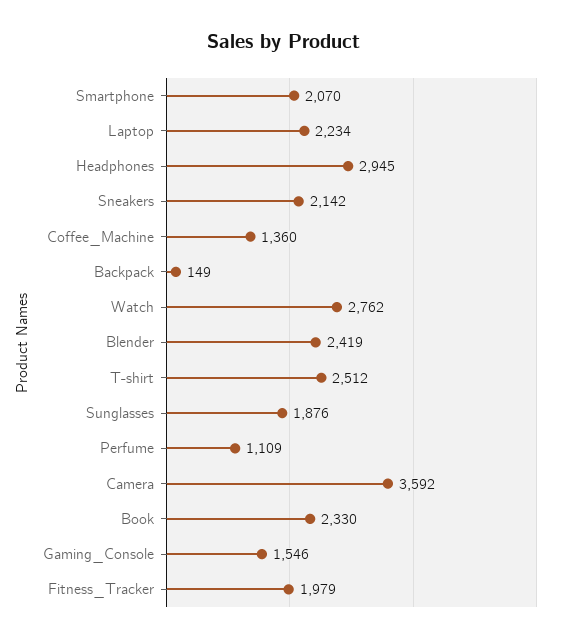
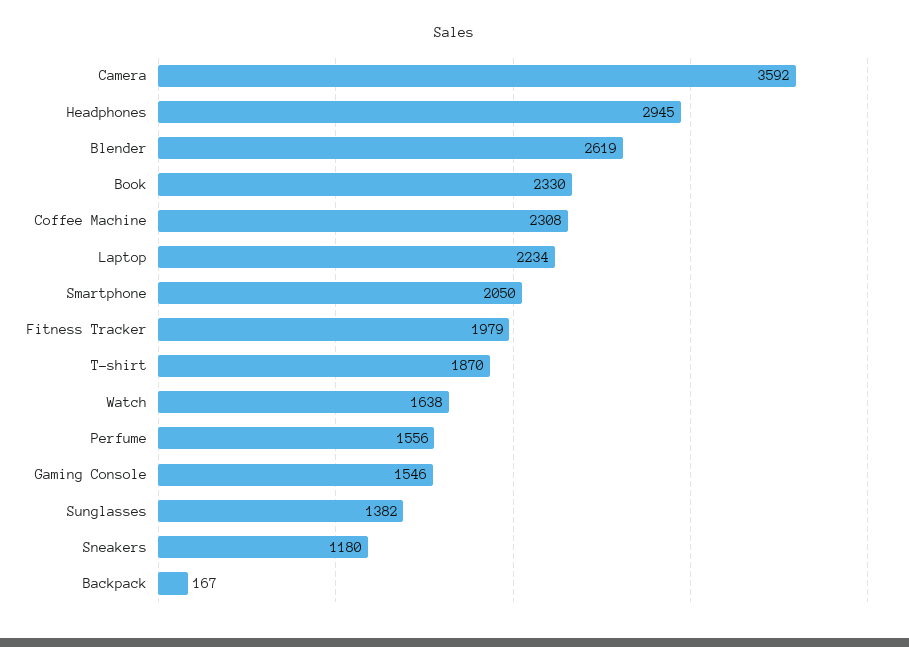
  {
-   "Smartphone": 2070,
+   "Smartphone": 2050,
    "Laptop": 2234,
    "Headphones": 2945,
-   "Sneakers": 2142,
+   "Sneakers": 1180,
-   "Coffee_Machine": 1360,
+   "Coffee_Machine": 2308,
-   "Backpack": 149,
+   "Backpack": 167,
-   "Watch": 2762,
+   "Watch": 1638,
-   "Blender": 2419,
+   "Blender": 2619,
-   "T-shirt": 2512,
+   "T-shirt": 1870,
-   "Sunglasses": 1876,
+   "Sunglasses": 1382,
-   "Perfume": 1109,
+   "Perfume": 1556,
    "Camera": 3592,
    "Book": 2330,
    "Gaming_Console": 1546,
    "Fitness_Tracker": 1979
  }

